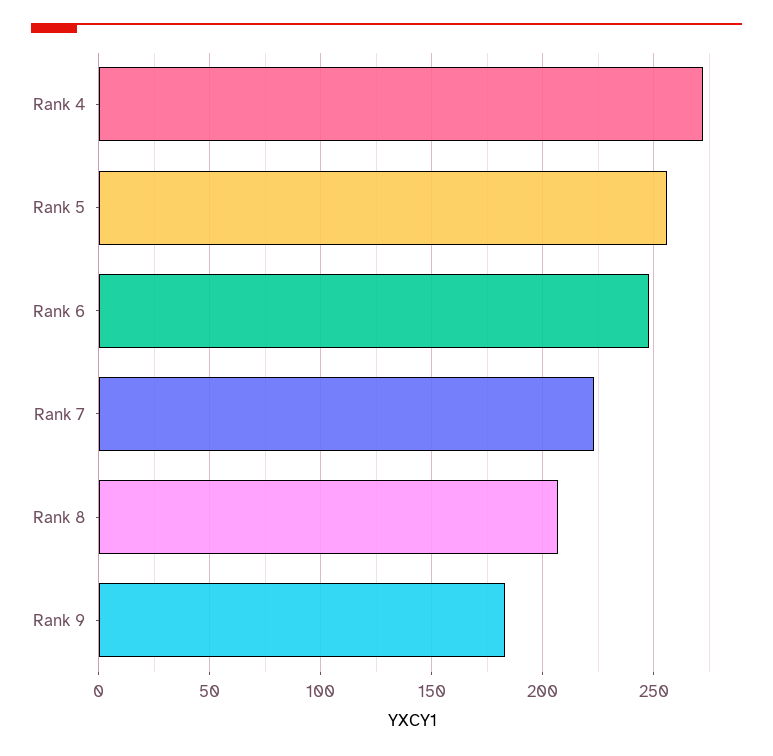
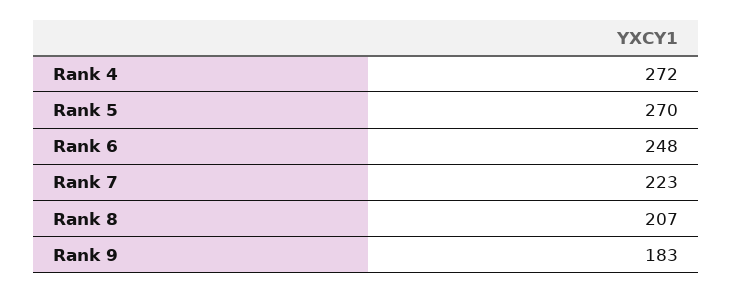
  {
    "Rank 4": 272,
-   "Rank 5": 255,
+   "Rank 5": 270,
    "Rank 6": 248,
    "Rank 7": 223,
    "Rank 8": 207,
    "Rank 9": 183
  }

